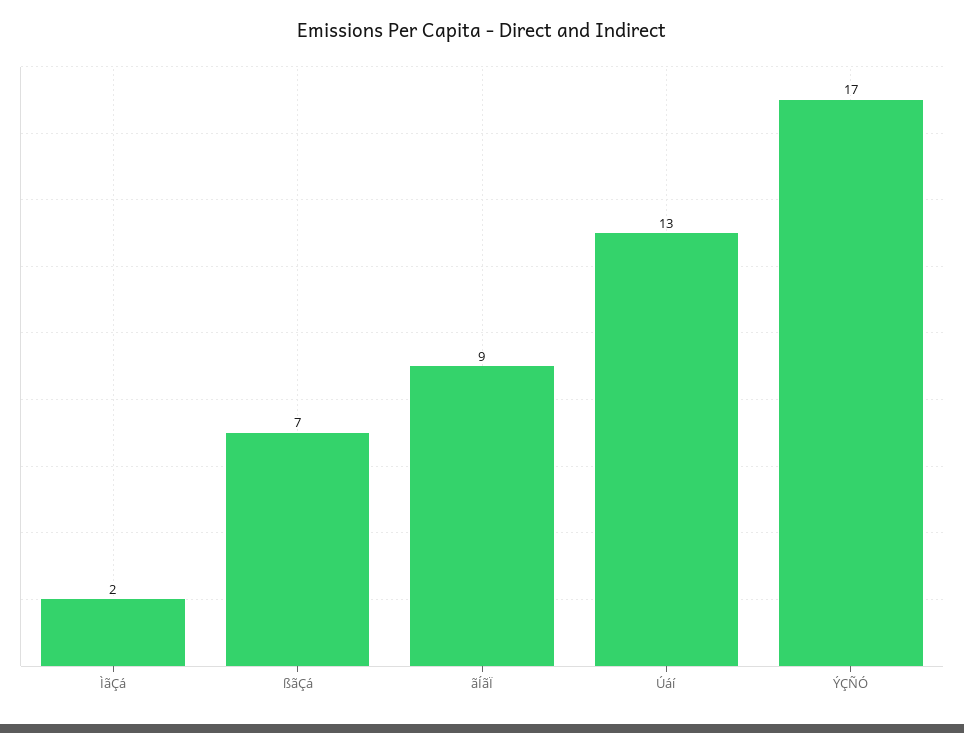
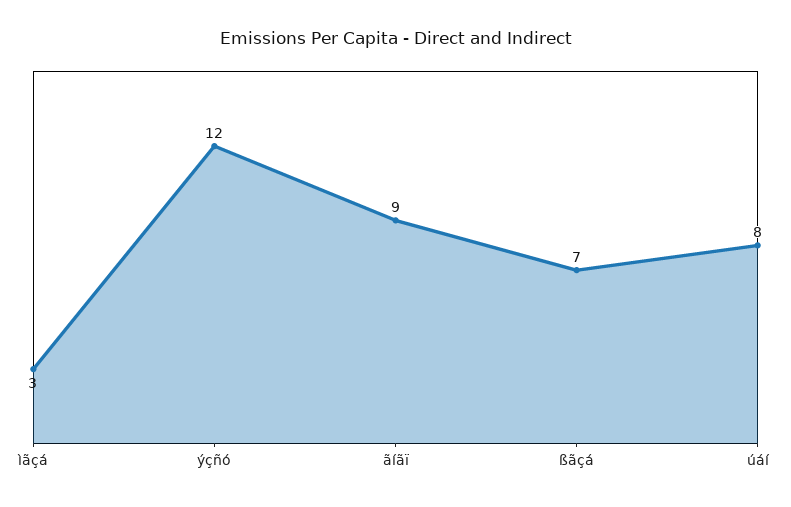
  {
-   "ÌãÇá": 2,
+   "ÌãÇá": 3,
    "ßãÇá": 7,
    "ãÍãÏ": 9,
-   "Úáí": 13,
+   "Úáí": 8,
-   "ÝÇÑÓ": 17
+   "ÝÇÑÓ": 12
  }

